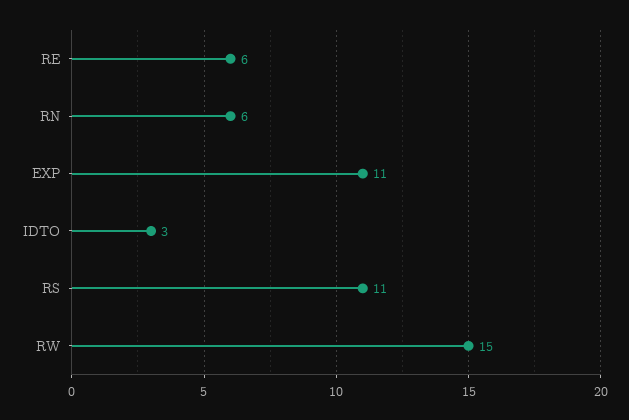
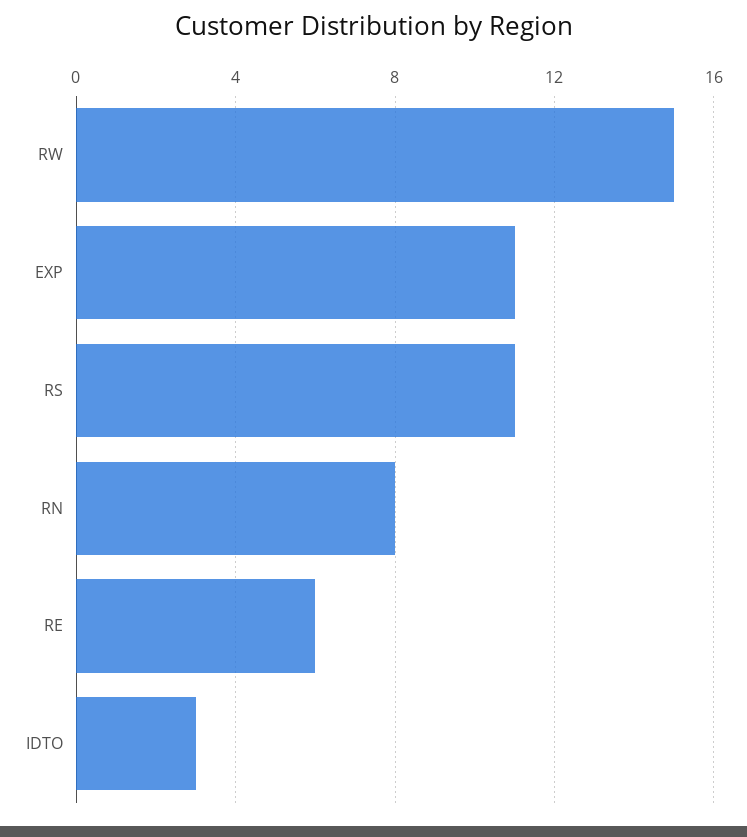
  {
    "RE": 6,
-   "RN": 6,
+   "RN": 8,
    "EXP": 11,
    "IDTO": 3,
    "RS": 11,
    "RW": 15
  }

